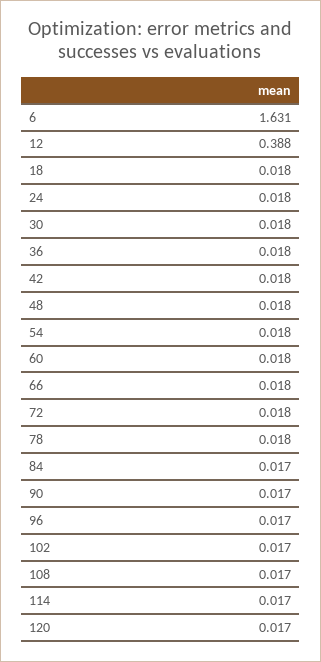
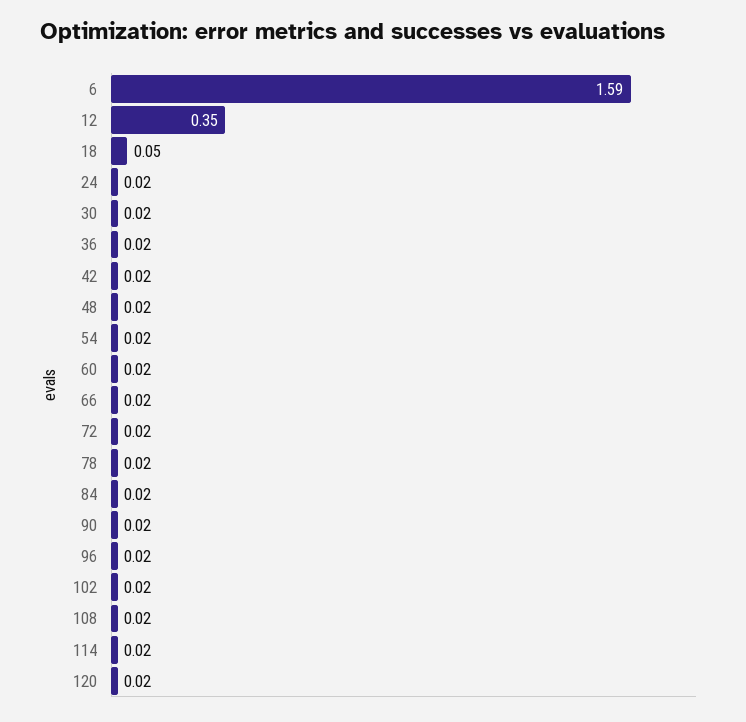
  {
-   "6": 1.631,
+   "6": 1.59,
-   "12": 0.388,
+   "12": 0.35,
-   "18": 0.018,
+   "18": 0.05,
    "24": 0.018,
    "30": 0.018,
    "36": 0.018,
    "42": 0.018,
    "48": 0.018,
    "54": 0.018,
    "60": 0.018,
    "66": 0.018,
    "72": 0.018,
    "78": 0.018,
    "84": 0.017,
    "90": 0.017,
    "96": 0.017,
    "102": 0.017,
    "108": 0.017,
    "114": 0.017,
    "120": 0.017
  }

